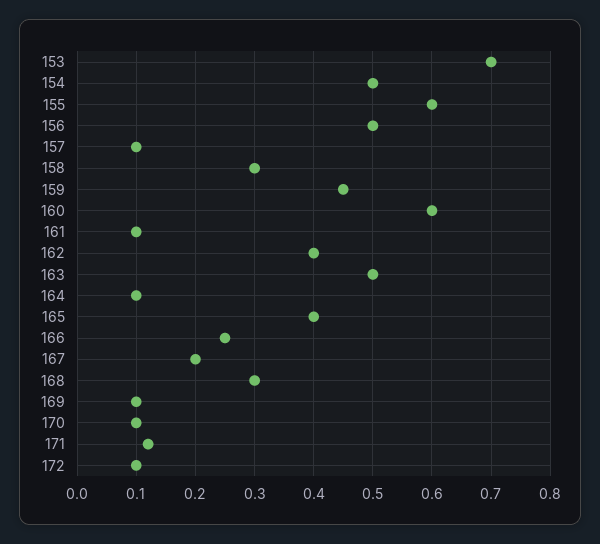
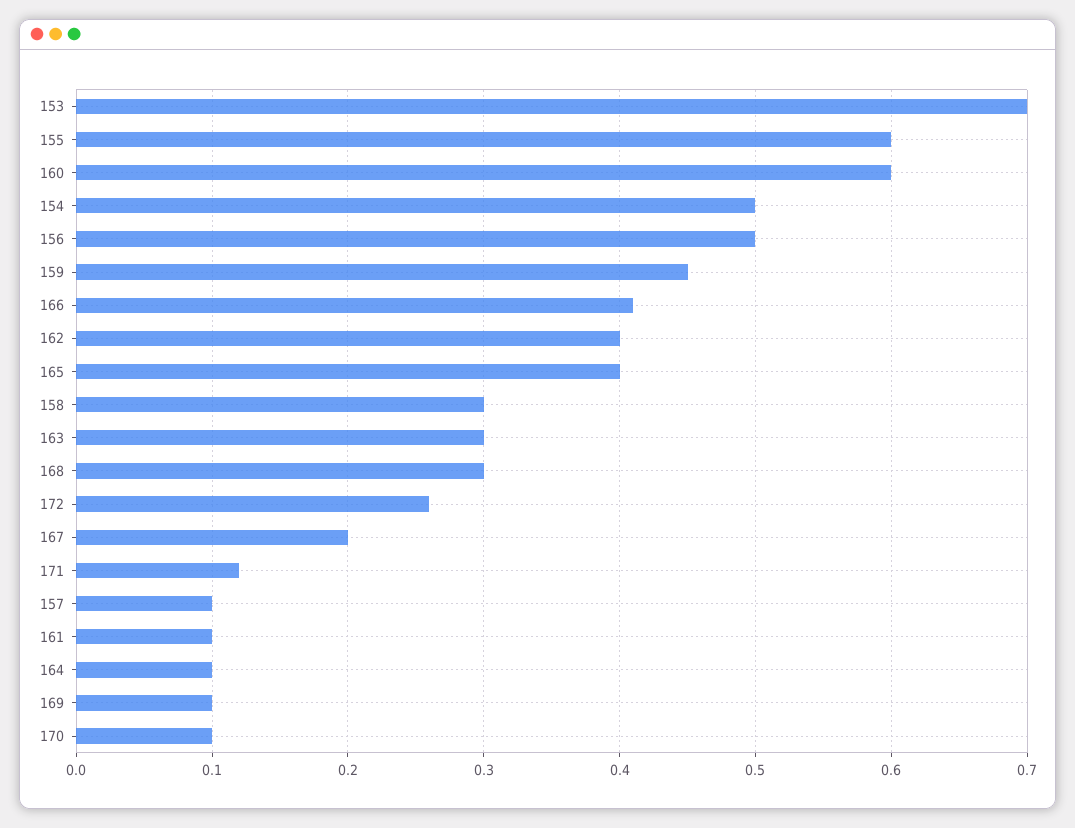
  {
    "153": 0.7,
    "154": 0.5,
    "155": 0.6,
    "156": 0.5,
    "157": 0.1,
    "158": 0.3,
    "159": 0.45,
    "160": 0.6,
    "161": 0.1,
    "162": 0.4,
-   "163": 0.5,
+   "163": 0.3,
    "164": 0.1,
    "165": 0.4,
-   "166": 0.25,
+   "166": 0.41,
    "167": 0.2,
    "168": 0.3,
    "169": 0.1,
    "170": 0.1,
    "171": 0.12,
-   "172": 0.1
+   "172": 0.26
  }

